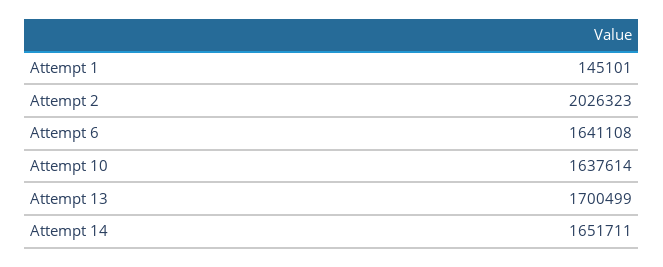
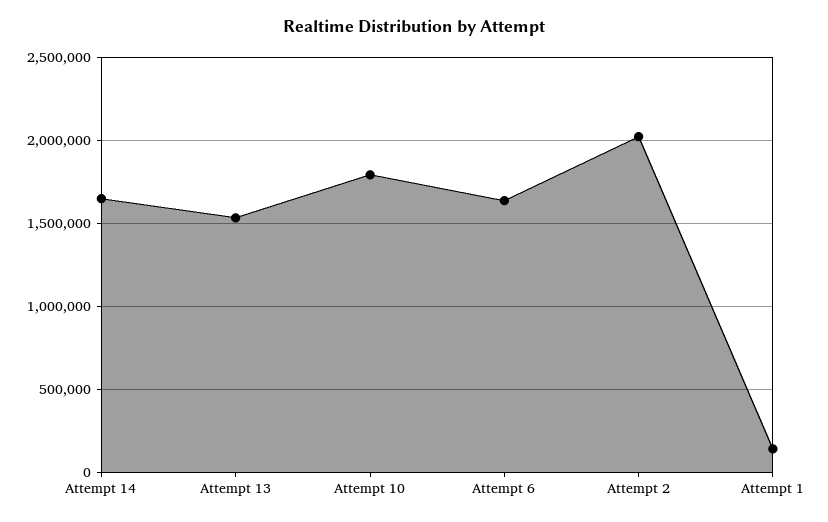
  {
    "Attempt 1": 145101,
    "Attempt 2": 2026323,
    "Attempt 6": 1641108,
-   "Attempt 10": 1637614,
+   "Attempt 10": 1800000,
-   "Attempt 13": 1700499,
+   "Attempt 13": 1550000,
    "Attempt 14": 1651711
  }

